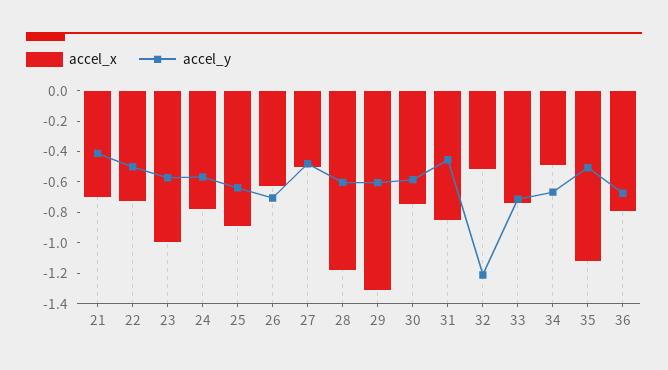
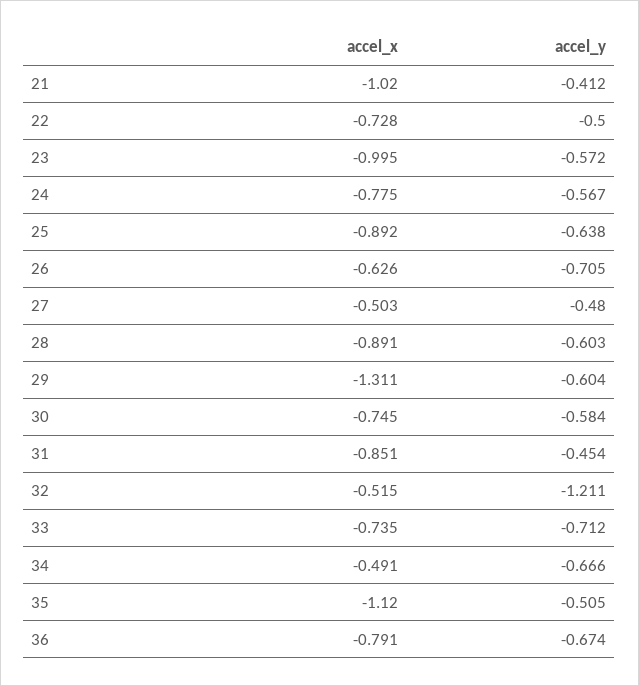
  {
    "accel_x": {
-     "21": -0.7,
+     "21": -1.02,
      "22": -0.728,
      "23": -0.995,
      "24": -0.775,
      "25": -0.892,
      "26": -0.626,
      "27": -0.503,
-     "28": -1.2,
+     "28": -0.891,
      "29": -1.311,
      "30": -0.745,
      "31": -0.851,
      "32": -0.515,
      "33": -0.735,
      "34": -0.491,
      "35": -1.12,
      "36": -0.791
    },
    "accel_y": {
      "21": -0.412,
      "22": -0.5,
      "23": -0.572,
      "24": -0.567,
      "25": -0.638,
      "26": -0.705,
      "27": -0.48,
      "28": -0.603,
      "29": -0.604,
      "30": -0.584,
      "31": -0.454,
      "32": -1.211,
      "33": -0.712,
      "34": -0.666,
      "35": -0.505,
      "36": -0.674
    }
  }

